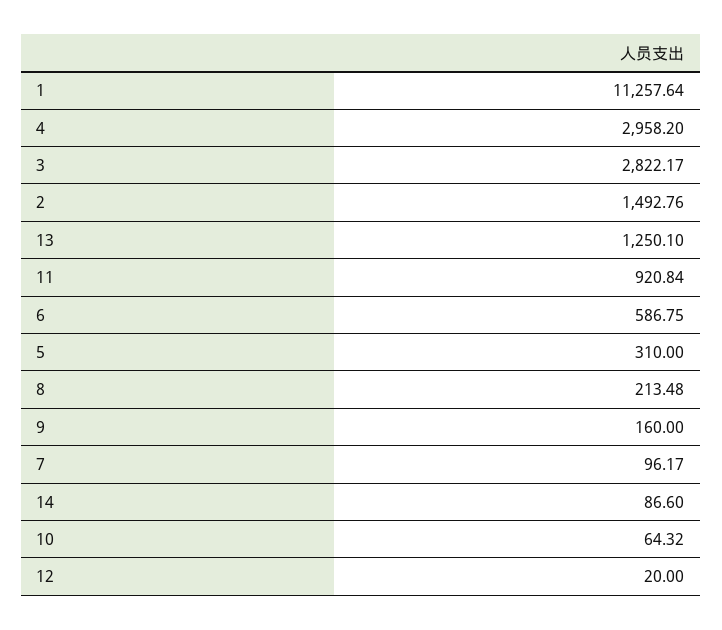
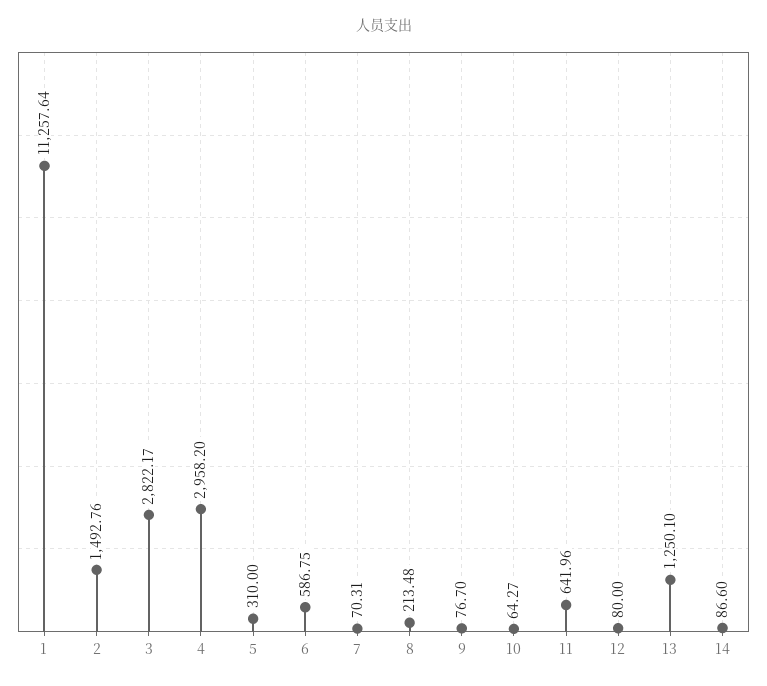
  {
    "1": 11257.64,
    "4": 2958.2,
    "3": 2822.17,
    "2": 1492.76,
    "13": 1250.1,
-   "11": 920.84,
+   "11": 641.96,
    "6": 586.75,
    "5": 310,
    "8": 213.48,
-   "9": 160,
+   "9": 76.7,
-   "7": 96.17,
+   "7": 70.31,
    "14": 86.6,
-   "10": 64.32,
+   "10": 64.27,
-   "12": 20
+   "12": 80
  }

